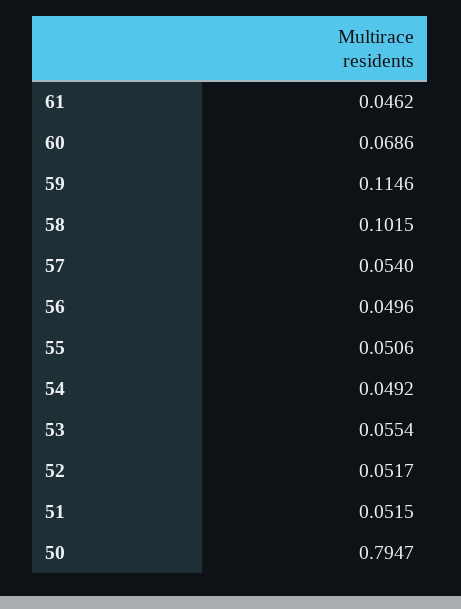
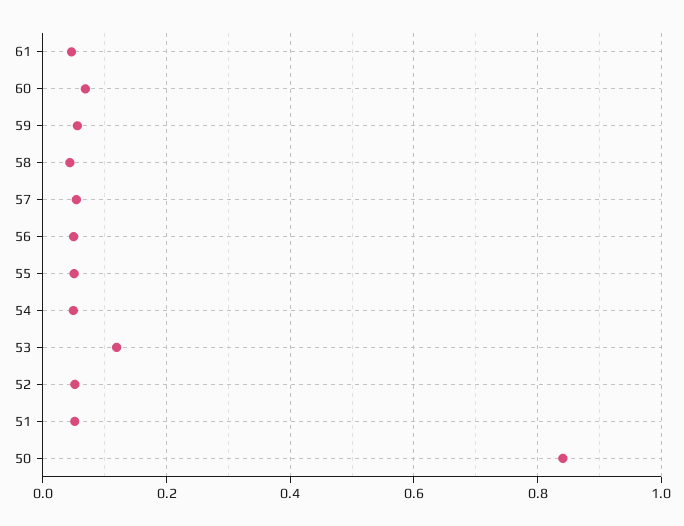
  {
    "61": 0.0462,
    "60": 0.0686,
-   "59": 0.1146,
+   "59": 0.06,
-   "58": 0.1015,
+   "58": 0.04,
    "57": 0.054,
    "56": 0.0496,
    "55": 0.0506,
    "54": 0.0492,
-   "53": 0.0554,
+   "53": 0.12,
    "52": 0.0517,
    "51": 0.0515,
-   "50": 0.7947
+   "50": 0.84
  }

